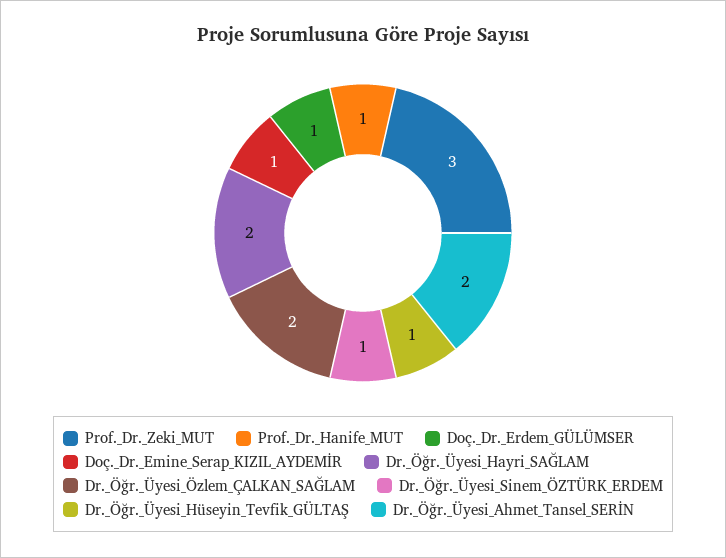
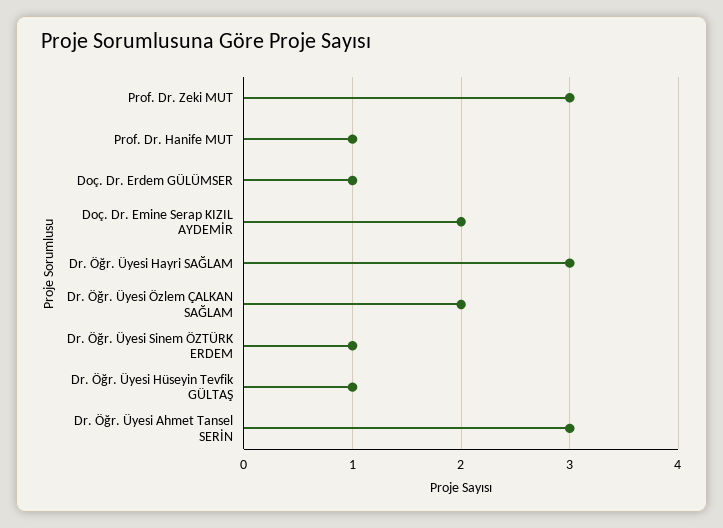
  {
    "Prof._Dr._Zeki_MUT": 3,
    "Prof._Dr._Hanife_MUT": 1,
    "Doç._Dr._Erdem_GÜLÜMSER": 1,
-   "Doç._Dr._Emine_Serap_KIZIL_AYDEMİR": 1,
+   "Doç._Dr._Emine_Serap_KIZIL_AYDEMİR": 2,
-   "Dr._Öğr._Üyesi_Hayri_SAĞLAM": 2,
+   "Dr._Öğr._Üyesi_Hayri_SAĞLAM": 3,
    "Dr._Öğr._Üyesi_Özlem_ÇALKAN_SAĞLAM": 2,
    "Dr._Öğr._Üyesi_Sinem_ÖZTÜRK_ERDEM": 1,
    "Dr._Öğr._Üyesi_Hüseyin_Tevfik_GÜLTAŞ": 1,
-   "Dr._Öğr._Üyesi_Ahmet_Tansel_SERİN": 2
+   "Dr._Öğr._Üyesi_Ahmet_Tansel_SERİN": 3
  }

